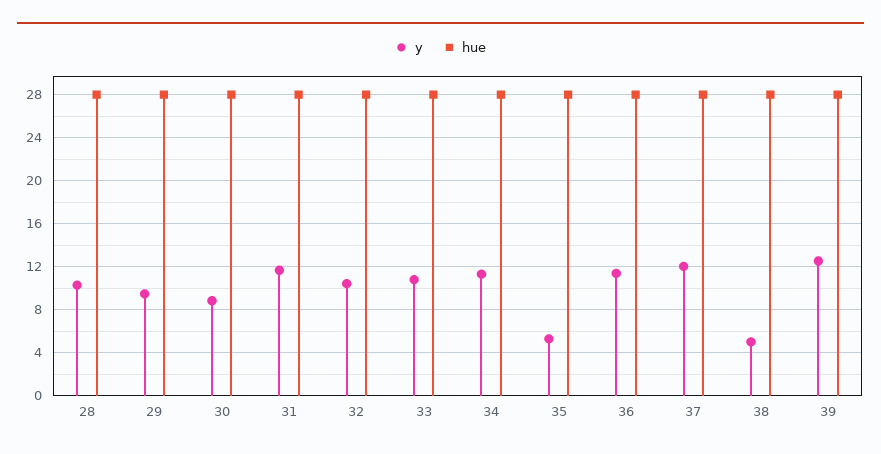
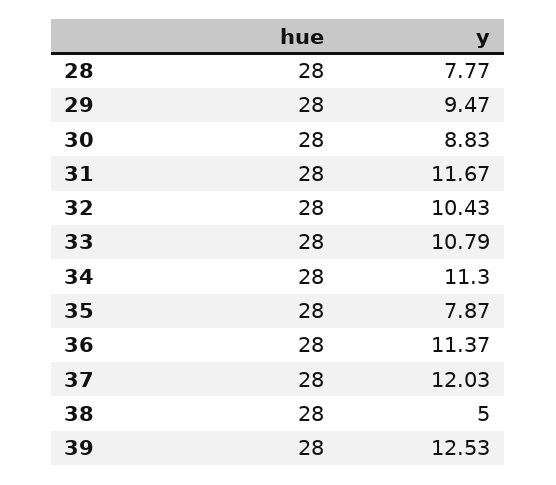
  {
    "y": {
-     "28": 10,
+     "28": 7.77,
      "29": 9.47,
      "30": 8.83,
      "31": 11.67,
      "32": 10.43,
      "33": 10.79,
      "34": 11.3,
-     "35": 5,
+     "35": 7.87,
      "36": 11.37,
      "37": 12.03,
      "38": 5,
      "39": 12.53
    },
    "hue": {
      "28": 28,
      "29": 28,
      "30": 28,
      "31": 28,
      "32": 28,
      "33": 28,
      "34": 28,
      "35": 28,
      "36": 28,
      "37": 28,
      "38": 28,
      "39": 28
    }
  }

